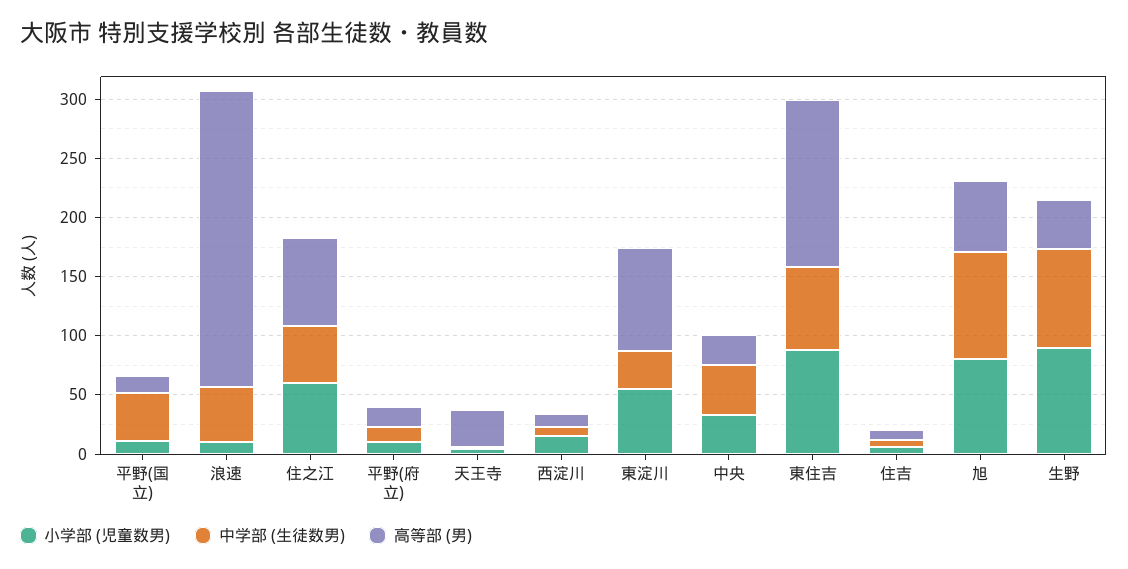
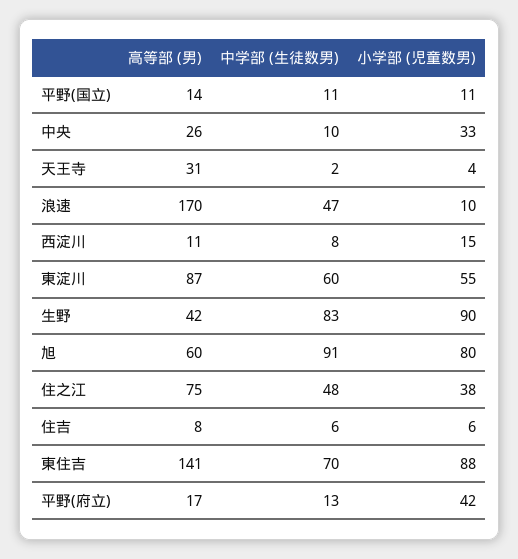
  {
    "小学部 (児童数男)": {
      "平野(国立)": 11,
      "浪速": 10,
-     "住之江": 60,
+     "住之江": 38,
-     "平野(府立)": 10,
+     "平野(府立)": 42,
      "天王寺": 4,
      "西淀川": 15,
      "東淀川": 55,
      "中央": 33,
      "東住吉": 88,
      "住吉": 6,
      "旭": 80,
      "生野": 90
    },
    "中学部 (生徒数男)": {
-     "平野(国立)": 40,
+     "平野(国立)": 11,
      "浪速": 47,
      "住之江": 48,
      "平野(府立)": 13,
      "天王寺": 2,
      "西淀川": 8,
-     "東淀川": 30,
+     "東淀川": 60,
-     "中央": 40,
+     "中央": 10,
      "東住吉": 70,
      "住吉": 6,
      "旭": 91,
      "生野": 83
    },
    "高等部 (男)": {
      "平野(国立)": 14,
-     "浪速": 250,
+     "浪速": 170,
      "住之江": 75,
      "平野(府立)": 17,
      "天王寺": 31,
      "西淀川": 11,
      "東淀川": 87,
      "中央": 26,
      "東住吉": 141,
      "住吉": 8,
      "旭": 60,
      "生野": 42
    }
  }

